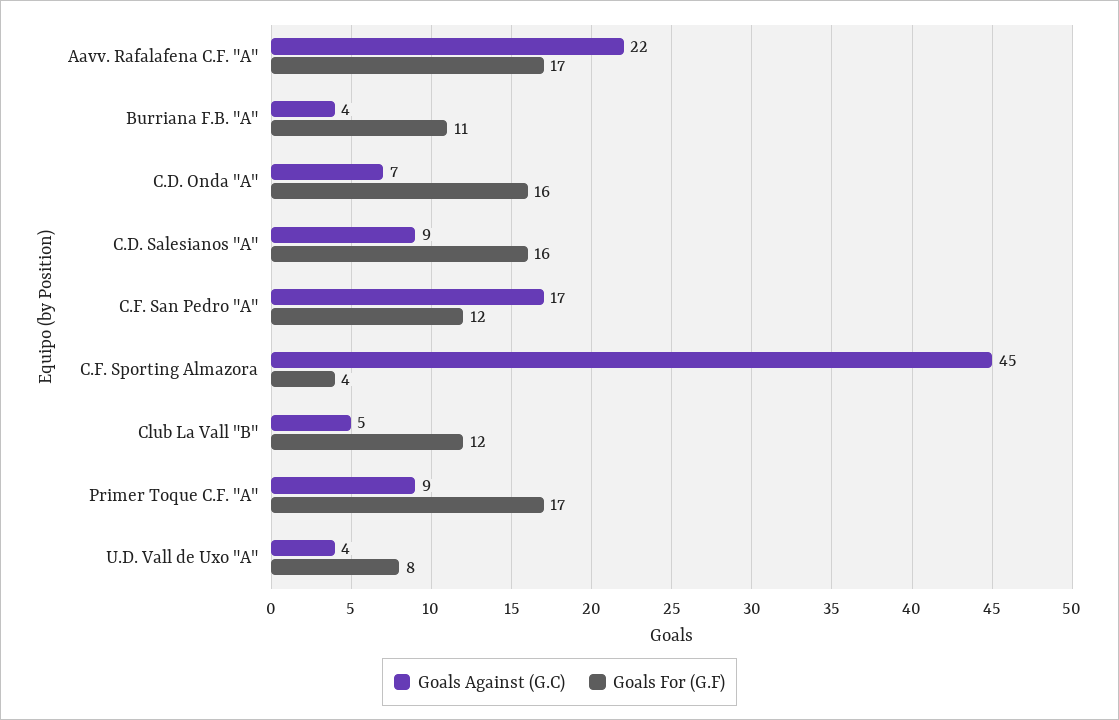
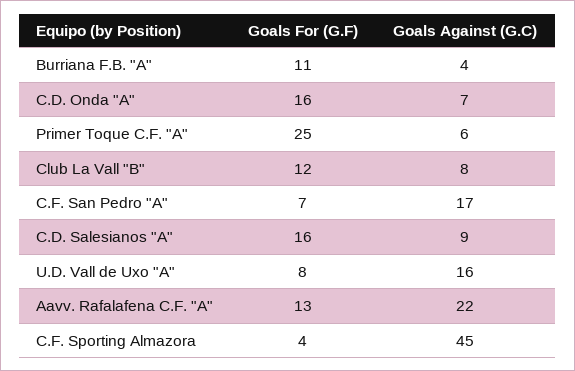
  {
    "Goals Against (G.C)": {
      "Aavv. Rafalafena C.F. \"A\"": 22,
      "Burriana F.B. \"A\"": 4,
      "C.D. Onda \"A\"": 7,
      "C.D. Salesianos \"A\"": 9,
      "C.F. San Pedro \"A\"": 17,
      "C.F. Sporting Almazora": 45,
-     "Club La Vall \"B\"": 5,
+     "Club La Vall \"B\"": 8,
-     "Primer Toque C.F. \"A\"": 9,
+     "Primer Toque C.F. \"A\"": 6,
-     "U.D. Vall de Uxo \"A\"": 4
+     "U.D. Vall de Uxo \"A\"": 16
    },
    "Goals For (G.F)": {
-     "Aavv. Rafalafena C.F. \"A\"": 17,
+     "Aavv. Rafalafena C.F. \"A\"": 13,
      "Burriana F.B. \"A\"": 11,
      "C.D. Onda \"A\"": 16,
      "C.D. Salesianos \"A\"": 16,
-     "C.F. San Pedro \"A\"": 12,
+     "C.F. San Pedro \"A\"": 7,
      "C.F. Sporting Almazora": 4,
      "Club La Vall \"B\"": 12,
-     "Primer Toque C.F. \"A\"": 17,
+     "Primer Toque C.F. \"A\"": 25,
      "U.D. Vall de Uxo \"A\"": 8
    }
  }

